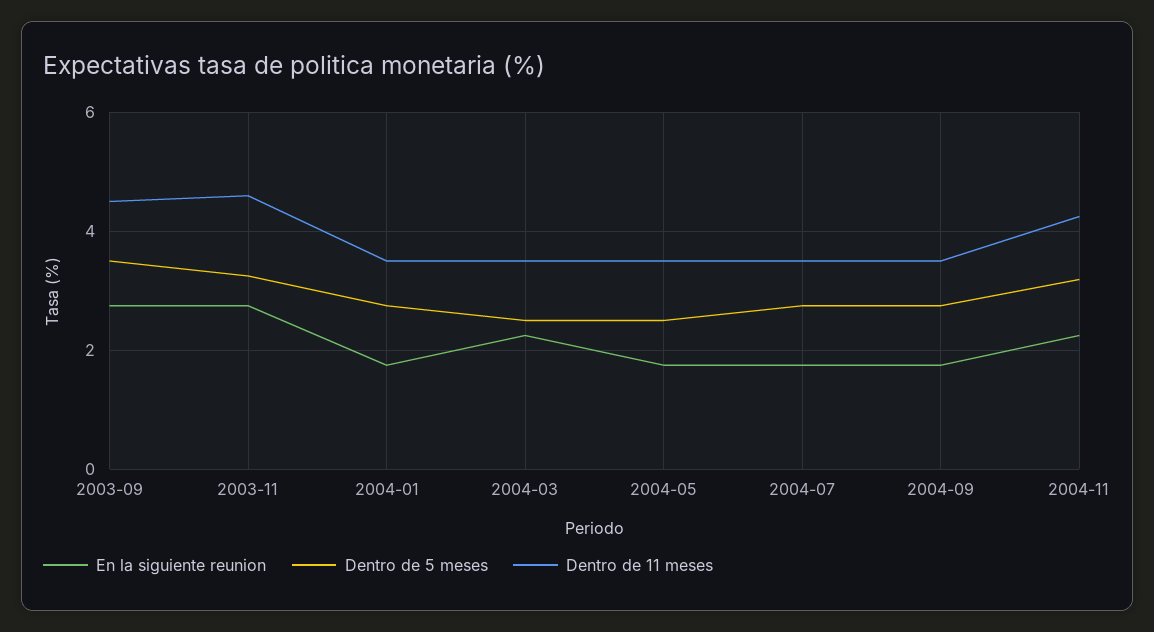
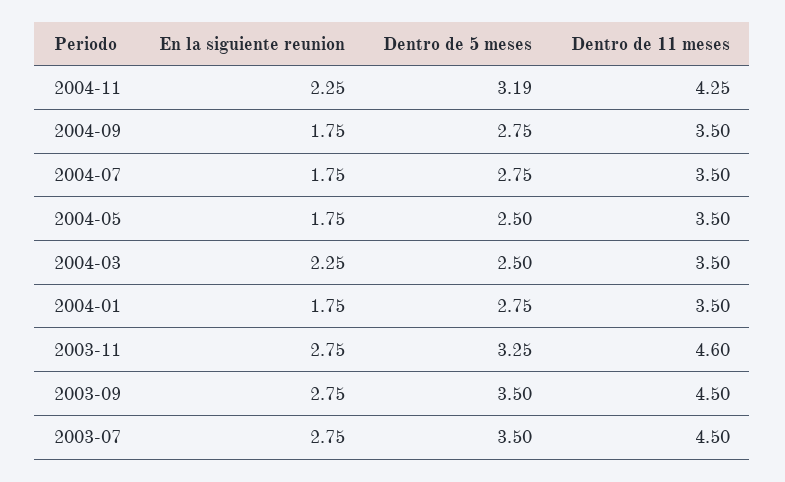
  {
    "En la siguiente reunion": {
      "2003-09": 2.75,
      "2003-11": 2.75,
      "2004-01": 1.75,
      "2004-03": 2.25,
      "2004-05": 1.75,
      "2004-07": 1.75,
      "2004-09": 1.75,
-     "2004-11": 2.25
+     "2004-11": 2.25,
+     "2003-07": 2.75
    },
    "Dentro de 5 meses": {
      "2003-09": 3.5,
      "2003-11": 3.25,
      "2004-01": 2.75,
      "2004-03": 2.5,
      "2004-05": 2.5,
      "2004-07": 2.75,
      "2004-09": 2.75,
-     "2004-11": 3.19
+     "2004-11": 3.19,
+     "2003-07": 3.5
    },
    "Dentro de 11 meses": {
      "2003-09": 4.5,
      "2003-11": 4.6,
      "2004-01": 3.5,
      "2004-03": 3.5,
      "2004-05": 3.5,
      "2004-07": 3.5,
      "2004-09": 3.5,
-     "2004-11": 4.25
+     "2004-11": 4.25,
+     "2003-07": 4.5
    }
  }

